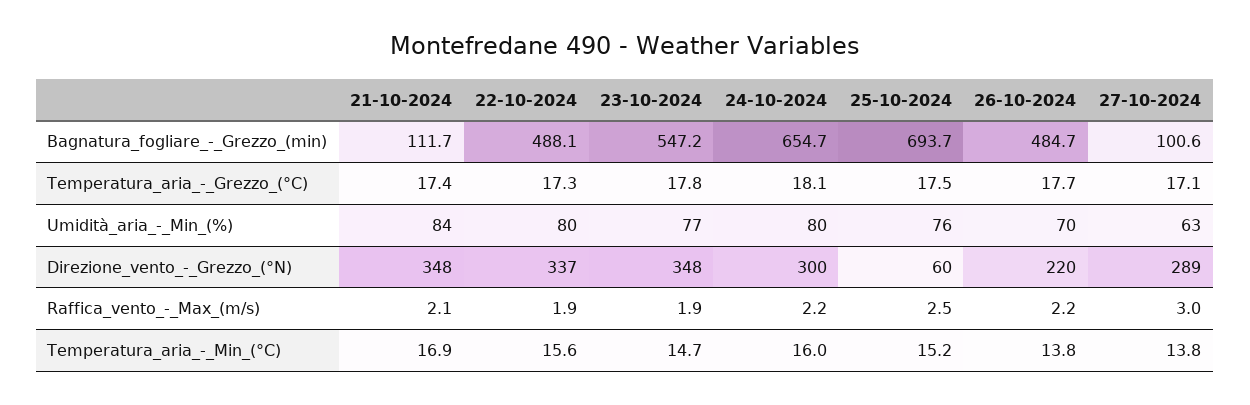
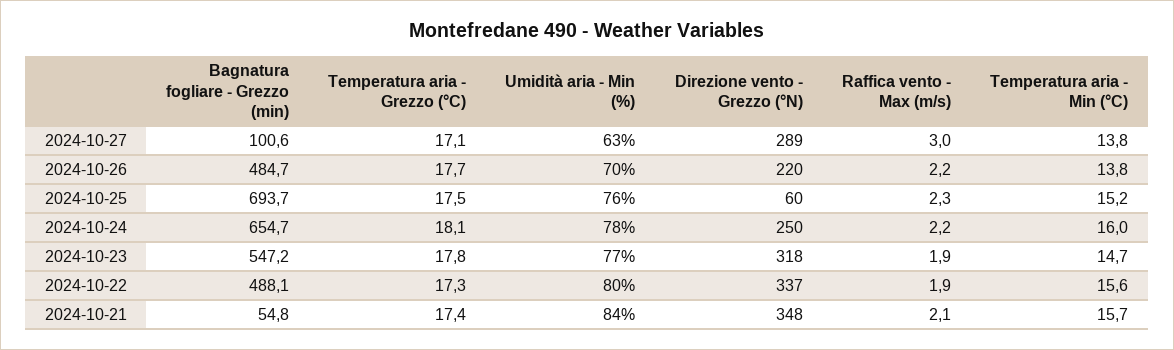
  {
    "21-10-2024": {
-     "Bagnatura_fogliare_-_Grezzo_(min)": 111.7,
+     "Bagnatura_fogliare_-_Grezzo_(min)": 54.8,
      "Temperatura_aria_-_Grezzo_(°C)": 17.4,
      "Umidità_aria_-_Min_(%)": 84,
      "Direzione_vento_-_Grezzo_(°N)": 348,
      "Raffica_vento_-_Max_(m/s)": 2.1,
-     "Temperatura_aria_-_Min_(°C)": 16.9
+     "Temperatura_aria_-_Min_(°C)": 15.7
    },
    "22-10-2024": {
      "Bagnatura_fogliare_-_Grezzo_(min)": 488.1,
      "Temperatura_aria_-_Grezzo_(°C)": 17.3,
      "Umidità_aria_-_Min_(%)": 80,
      "Direzione_vento_-_Grezzo_(°N)": 337,
      "Raffica_vento_-_Max_(m/s)": 1.9,
      "Temperatura_aria_-_Min_(°C)": 15.6
    },
    "23-10-2024": {
      "Bagnatura_fogliare_-_Grezzo_(min)": 547.2,
      "Temperatura_aria_-_Grezzo_(°C)": 17.8,
      "Umidità_aria_-_Min_(%)": 77,
-     "Direzione_vento_-_Grezzo_(°N)": 348,
+     "Direzione_vento_-_Grezzo_(°N)": 318,
      "Raffica_vento_-_Max_(m/s)": 1.9,
      "Temperatura_aria_-_Min_(°C)": 14.7
    },
    "24-10-2024": {
      "Bagnatura_fogliare_-_Grezzo_(min)": 654.7,
      "Temperatura_aria_-_Grezzo_(°C)": 18.1,
-     "Umidità_aria_-_Min_(%)": 80,
+     "Umidità_aria_-_Min_(%)": 78,
-     "Direzione_vento_-_Grezzo_(°N)": 300,
+     "Direzione_vento_-_Grezzo_(°N)": 250,
      "Raffica_vento_-_Max_(m/s)": 2.2,
      "Temperatura_aria_-_Min_(°C)": 16
    },
    "25-10-2024": {
      "Bagnatura_fogliare_-_Grezzo_(min)": 693.7,
      "Temperatura_aria_-_Grezzo_(°C)": 17.5,
      "Umidità_aria_-_Min_(%)": 76,
      "Direzione_vento_-_Grezzo_(°N)": 60,
-     "Raffica_vento_-_Max_(m/s)": 2.5,
+     "Raffica_vento_-_Max_(m/s)": 2.3,
      "Temperatura_aria_-_Min_(°C)": 15.2
    },
    "26-10-2024": {
      "Bagnatura_fogliare_-_Grezzo_(min)": 484.7,
      "Temperatura_aria_-_Grezzo_(°C)": 17.7,
      "Umidità_aria_-_Min_(%)": 70,
      "Direzione_vento_-_Grezzo_(°N)": 220,
      "Raffica_vento_-_Max_(m/s)": 2.2,
      "Temperatura_aria_-_Min_(°C)": 13.8
    },
    "27-10-2024": {
      "Bagnatura_fogliare_-_Grezzo_(min)": 100.6,
      "Temperatura_aria_-_Grezzo_(°C)": 17.1,
      "Umidità_aria_-_Min_(%)": 63,
      "Direzione_vento_-_Grezzo_(°N)": 289,
      "Raffica_vento_-_Max_(m/s)": 3,
      "Temperatura_aria_-_Min_(°C)": 13.8
    }
  }

